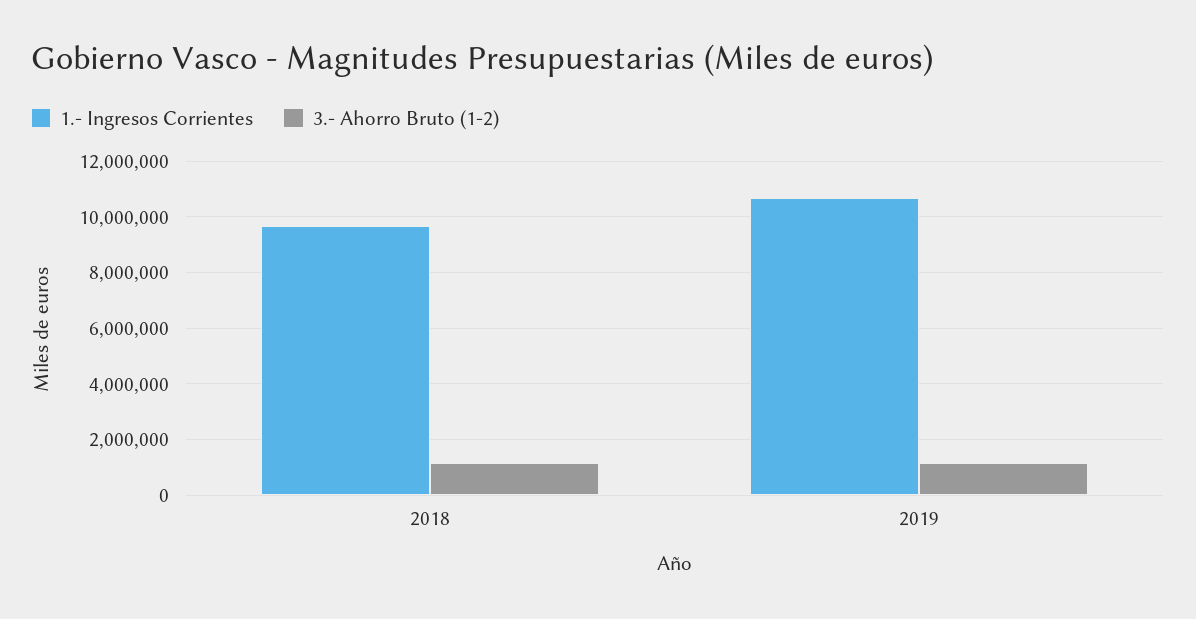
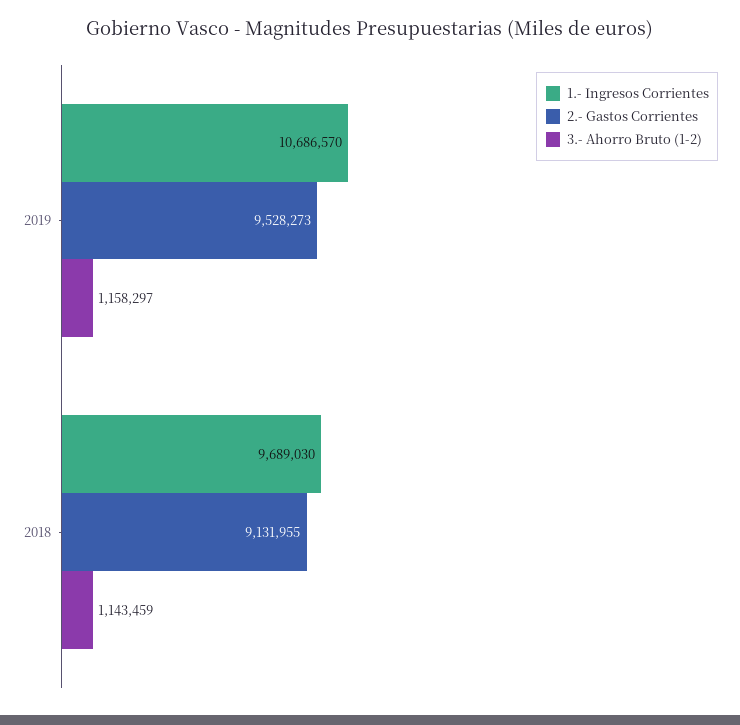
  {
    "1.- Ingresos Corrientes": {
      "2018": 9689030,
      "2019": 10686570
    },
    "3.- Ahorro Bruto (1-2)": {
      "2018": 1143459,
      "2019": 1158297
-   }
+   },
+   "2.- Gastos Corrientes": {
+     "2019": 9528273,
+     "2018": 9131955
+   }
  }

